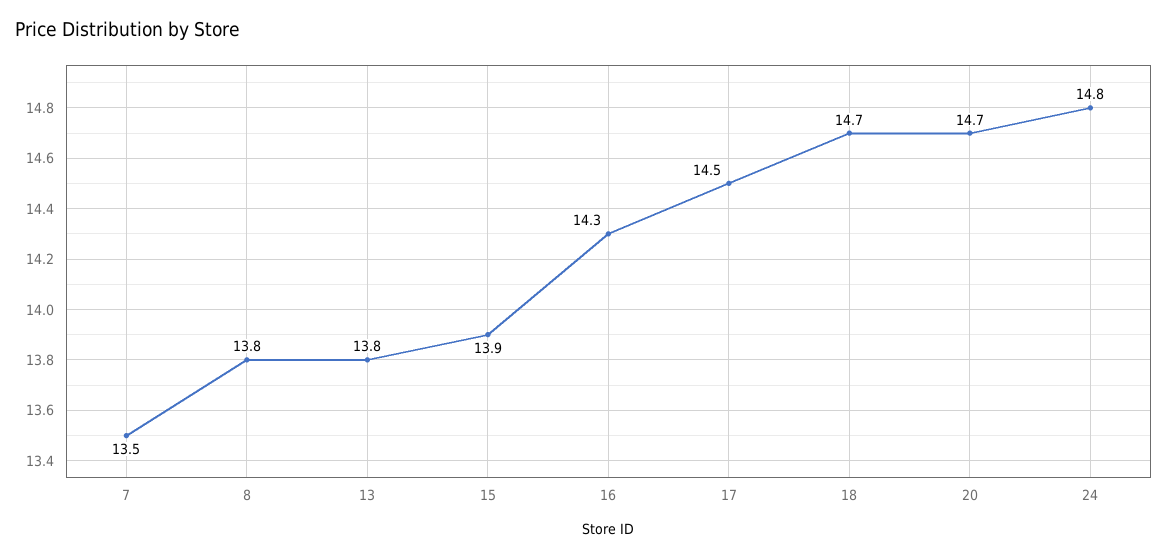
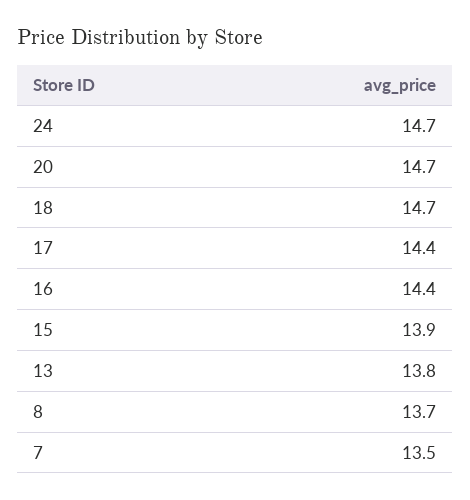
  {
    "7": 13.5,
-   "8": 13.8,
+   "8": 13.7,
    "13": 13.8,
    "15": 13.9,
-   "16": 14.3,
+   "16": 14.4,
-   "17": 14.5,
+   "17": 14.4,
    "18": 14.7,
    "20": 14.7,
-   "24": 14.8
+   "24": 14.7
  }

